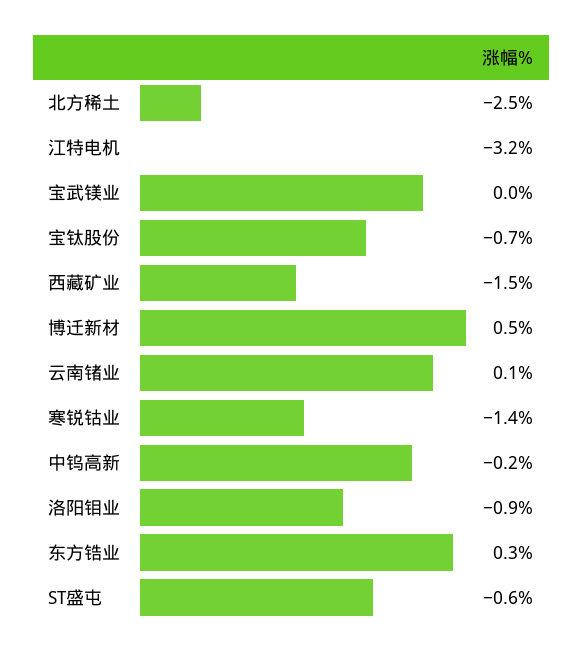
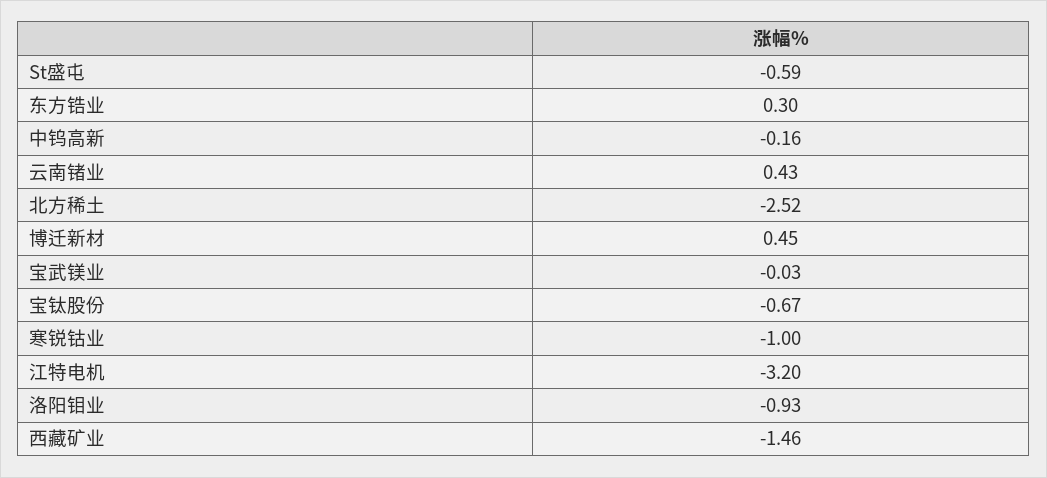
  {
    "北方稀土": -2.52,
    "江特电机": -3.2,
    "宝武镁业": -0.03,
    "宝钛股份": -0.67,
    "西藏矿业": -1.46,
    "博迁新材": 0.45,
-   "云南锗业": 0.1,
+   "云南锗业": 0.43,
-   "寒锐钴业": -1.4,
+   "寒锐钴业": -1,
    "中钨高新": -0.16,
    "洛阳钼业": -0.93,
    "东方锆业": 0.3,
    "ST盛屯": -0.59
  }

